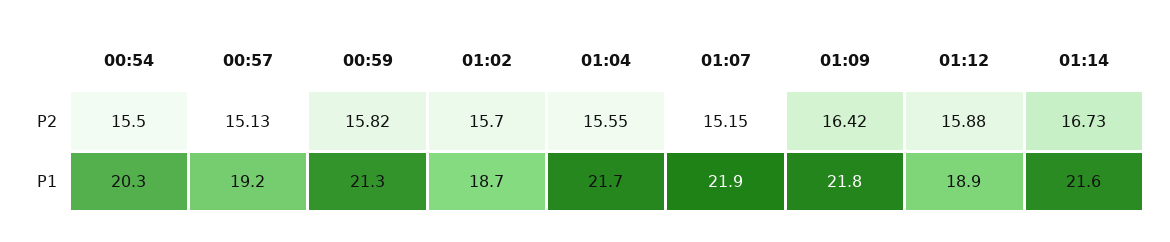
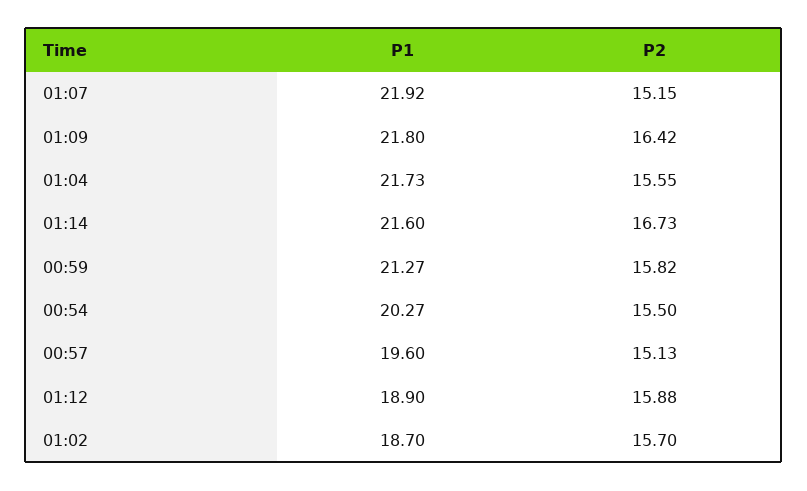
  {
    "00:54": {
      "P2": 15.5,
      "P1": 20.27
    },
    "00:57": {
      "P2": 15.13,
-     "P1": 19.2
+     "P1": 19.6
    },
    "00:59": {
      "P2": 15.82,
      "P1": 21.27
    },
    "01:02": {
      "P2": 15.7,
      "P1": 18.7
    },
    "01:04": {
      "P2": 15.55,
      "P1": 21.73
    },
    "01:07": {
      "P2": 15.15,
      "P1": 21.92
    },
    "01:09": {
      "P2": 16.42,
      "P1": 21.8
    },
    "01:12": {
      "P2": 15.88,
      "P1": 18.9
    },
    "01:14": {
      "P2": 16.73,
      "P1": 21.6
    }
  }

